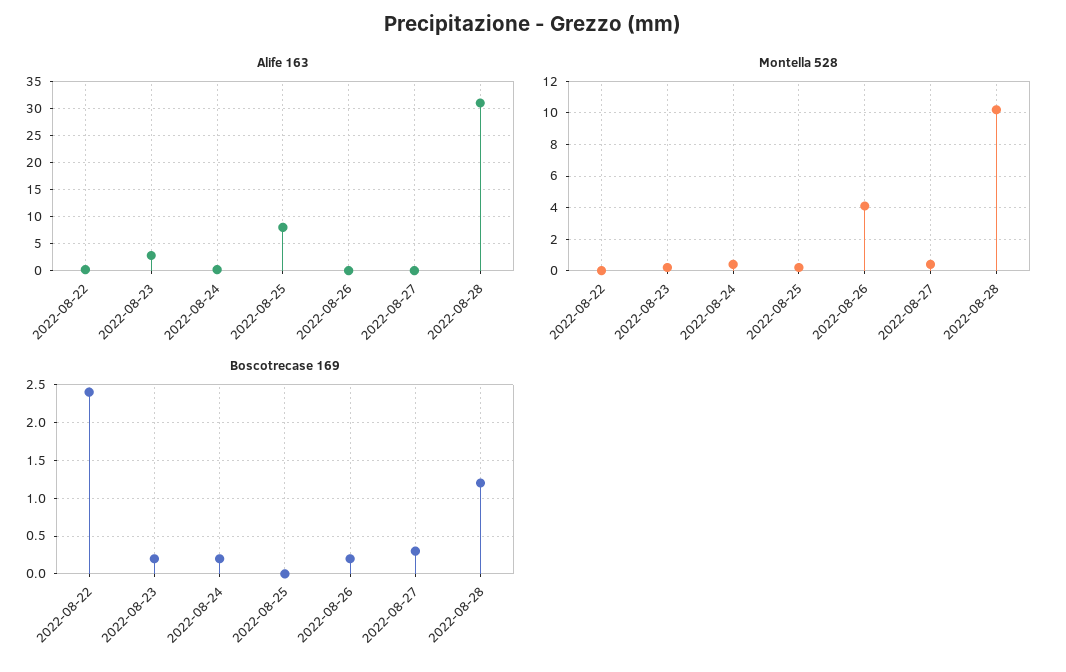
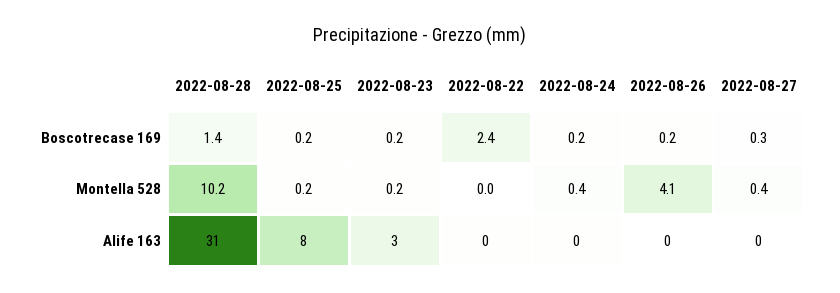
  {
    "Alife 163": {
      "2022-08-22": 0,
      "2022-08-23": 3,
      "2022-08-24": 0,
      "2022-08-25": 8,
      "2022-08-26": 0,
      "2022-08-27": 0,
      "2022-08-28": 31
    },
    "Montella 528": {
      "2022-08-22": 0,
      "2022-08-23": 0.2,
      "2022-08-24": 0.4,
      "2022-08-25": 0.2,
      "2022-08-26": 4.1,
      "2022-08-27": 0.4,
      "2022-08-28": 10.2
    },
    "Boscotrecase 169": {
      "2022-08-22": 2.4,
      "2022-08-23": 0.2,
      "2022-08-24": 0.2,
-     "2022-08-25": 0,
+     "2022-08-25": 0.2,
      "2022-08-26": 0.2,
      "2022-08-27": 0.3,
-     "2022-08-28": 1.2
+     "2022-08-28": 1.4
    }
  }

